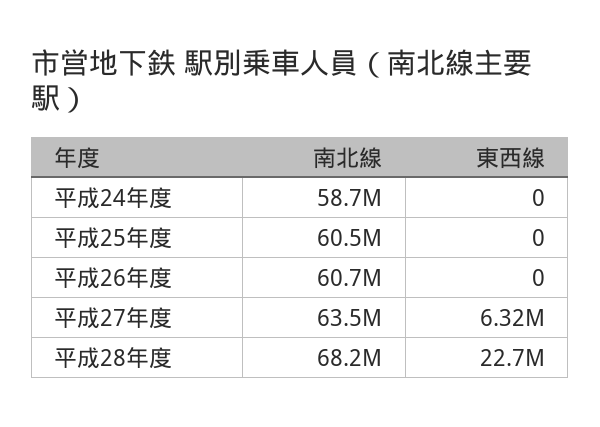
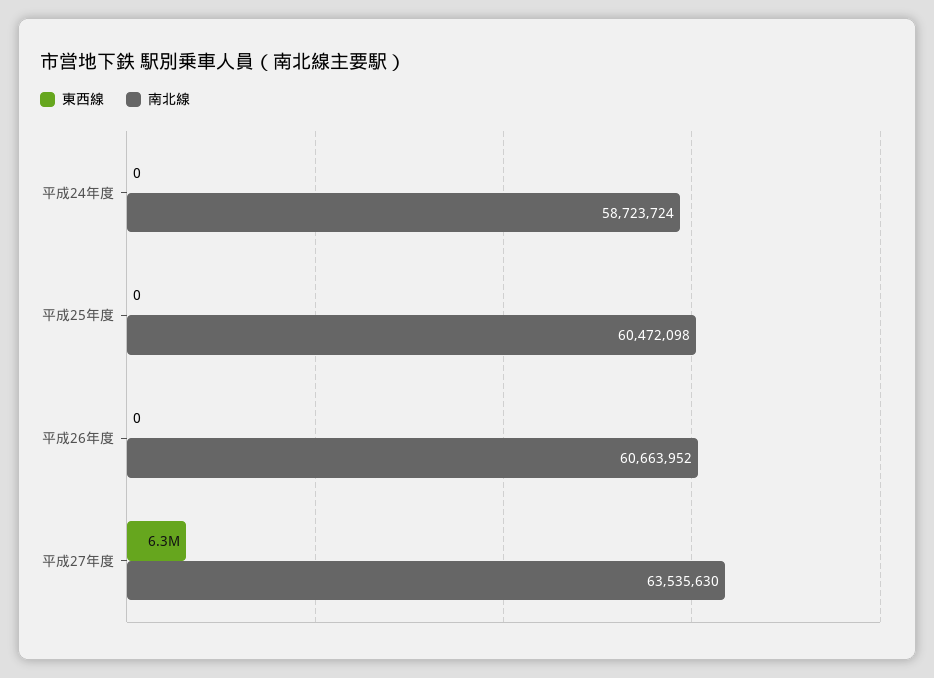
  {
    "南北線": {
      "平成24年度": 58723724,
      "平成25年度": 60472098,
      "平成26年度": 60663952,
-     "平成27年度": 63535630,
+     "平成27年度": 63535630
-     "平成28年度": 68200000
    },
    "東西線": {
      "平成24年度": 0,
      "平成25年度": 0,
      "平成26年度": 0,
-     "平成27年度": 6320000,
+     "平成27年度": 6320000
-     "平成28年度": 22700000
    }
  }

